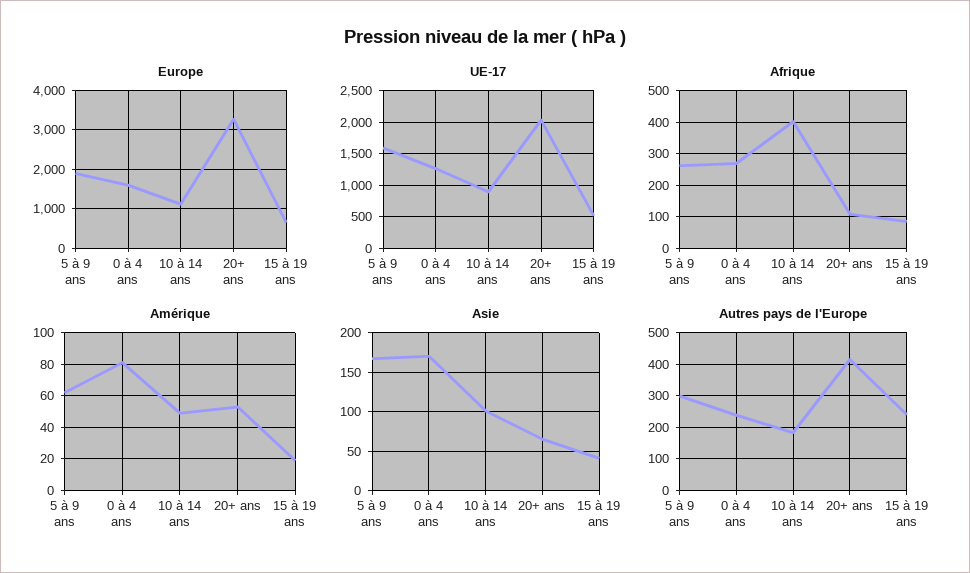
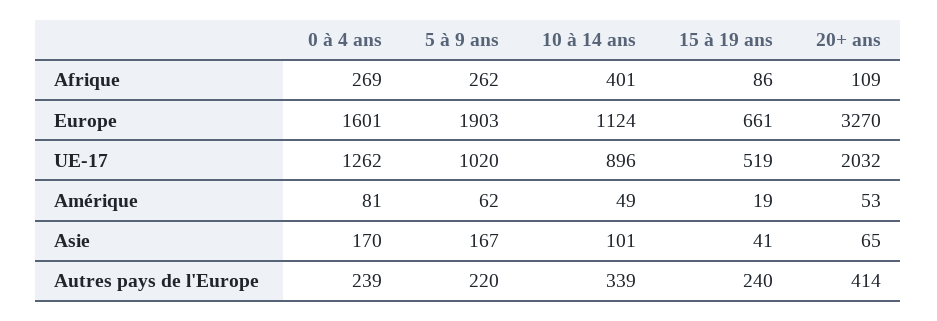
  {
    "Europe": {
      "5 à 9 ans": 1903,
      "0 à 4 ans": 1601,
      "10 à 14 ans": 1124,
      "20+ ans": 3270,
      "15 à 19 ans": 661
    },
    "UE-17": {
-     "5 à 9 ans": 1600,
+     "5 à 9 ans": 1020,
      "0 à 4 ans": 1262,
      "10 à 14 ans": 896,
      "20+ ans": 2032,
      "15 à 19 ans": 519
    },
    "Afrique": {
      "5 à 9 ans": 262,
      "0 à 4 ans": 269,
      "10 à 14 ans": 401,
      "20+ ans": 109,
      "15 à 19 ans": 86
    },
    "Amérique": {
      "5 à 9 ans": 62,
      "0 à 4 ans": 81,
      "10 à 14 ans": 49,
      "20+ ans": 53,
      "15 à 19 ans": 19
    },
    "Asie": {
      "5 à 9 ans": 167,
      "0 à 4 ans": 170,
      "10 à 14 ans": 101,
      "20+ ans": 65,
      "15 à 19 ans": 41
    },
    "Autres pays de l'Europe": {
-     "5 à 9 ans": 300,
+     "5 à 9 ans": 220,
      "0 à 4 ans": 239,
-     "10 à 14 ans": 180,
+     "10 à 14 ans": 339,
      "20+ ans": 414,
      "15 à 19 ans": 240
    }
  }

